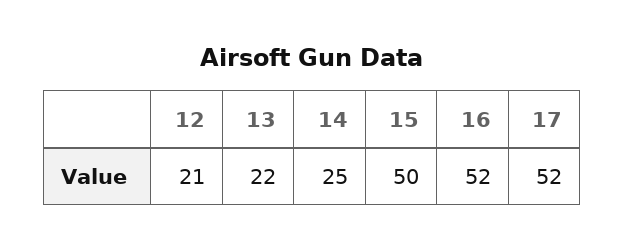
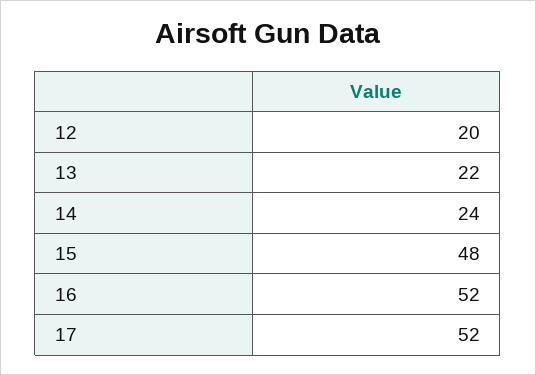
  {
-   "12": 21,
+   "12": 20,
    "13": 22,
-   "14": 25,
+   "14": 24,
-   "15": 50,
+   "15": 48,
    "16": 52,
    "17": 52
  }

